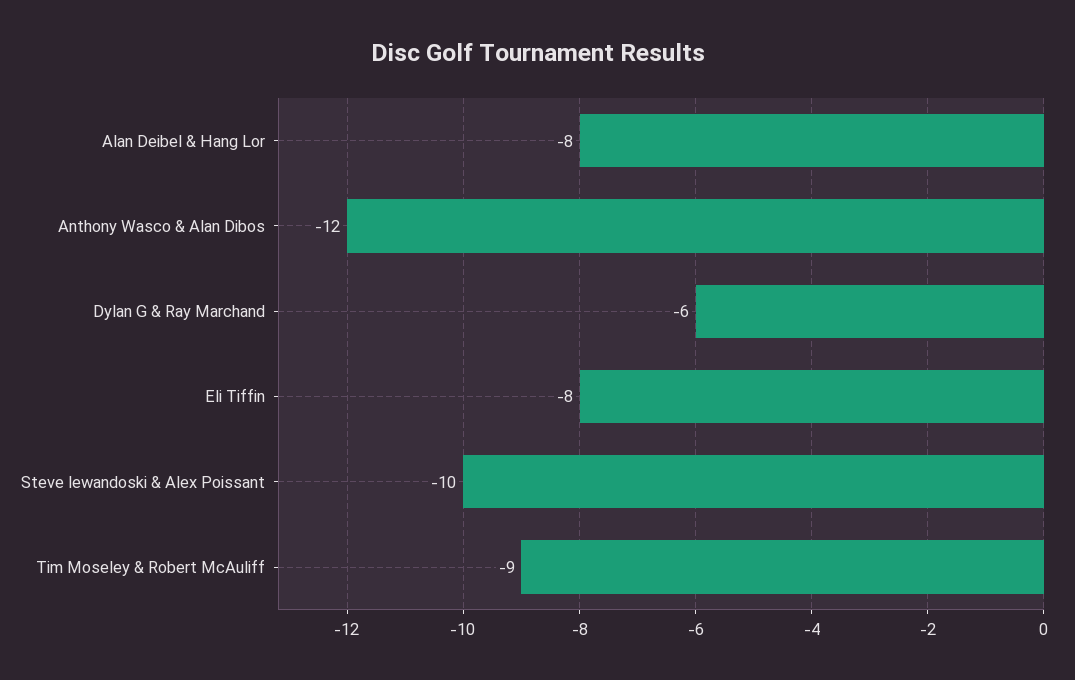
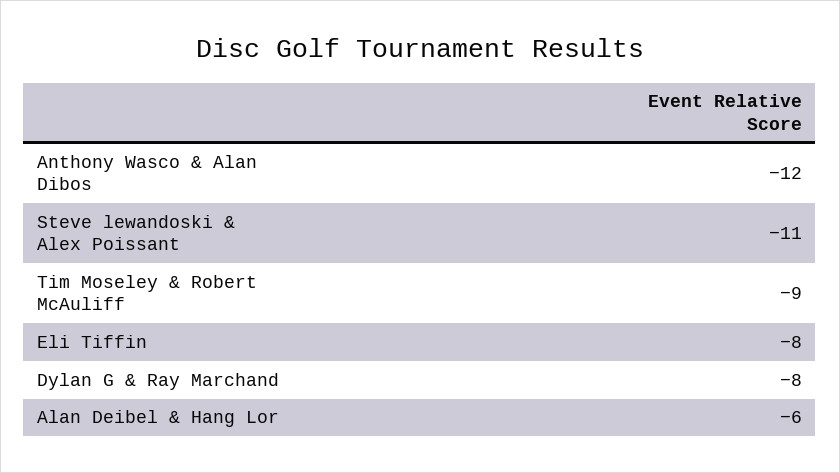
  {
-   "Alan Deibel & Hang Lor": -8,
+   "Alan Deibel & Hang Lor": -6,
    "Anthony Wasco & Alan Dibos": -12,
-   "Dylan G & Ray Marchand": -6,
+   "Dylan G & Ray Marchand": -8,
    "Eli Tiffin": -8,
-   "Steve lewandoski & Alex Poissant": -10,
+   "Steve lewandoski & Alex Poissant": -11,
    "Tim Moseley & Robert McAuliff": -9
  }

